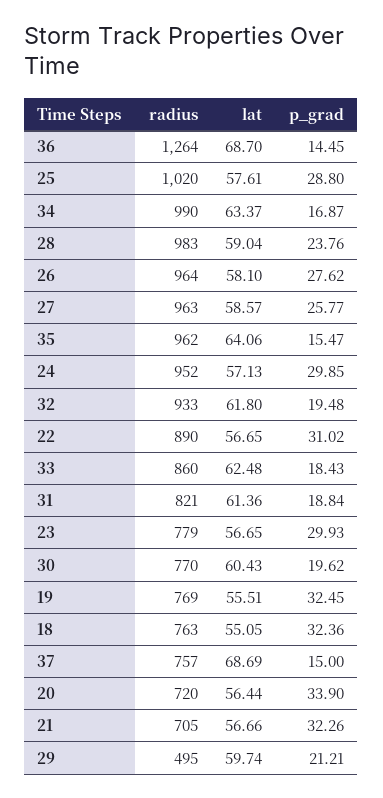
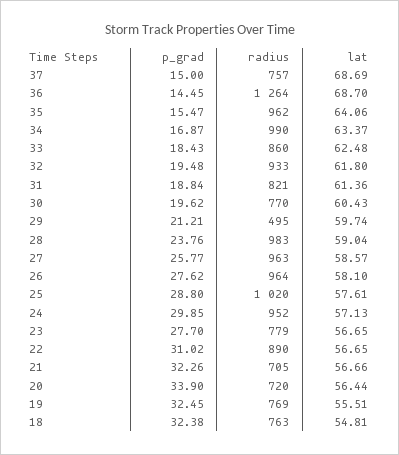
  {
    "radius": {
      "36": 1264,
      "25": 1020,
      "34": 990,
      "28": 983,
      "26": 964,
      "27": 963,
      "35": 962,
      "24": 952,
      "32": 933,
      "22": 890,
      "33": 860,
      "31": 821,
      "23": 779,
      "30": 770,
      "19": 769,
      "18": 763,
      "37": 757,
      "20": 720,
      "21": 705,
      "29": 495
    },
    "lat": {
      "36": 68.7,
      "25": 57.61,
      "34": 63.37,
      "28": 59.04,
      "26": 58.1,
      "27": 58.57,
      "35": 64.06,
      "24": 57.13,
      "32": 61.8,
      "22": 56.65,
      "33": 62.48,
      "31": 61.36,
      "23": 56.65,
      "30": 60.43,
      "19": 55.51,
-     "18": 55.05,
+     "18": 54.81,
      "37": 68.69,
      "20": 56.44,
      "21": 56.66,
      "29": 59.74
    },
    "p_grad": {
      "36": 14.45,
      "25": 28.8,
      "34": 16.87,
      "28": 23.76,
      "26": 27.62,
      "27": 25.77,
      "35": 15.47,
      "24": 29.85,
      "32": 19.48,
      "22": 31.02,
      "33": 18.43,
      "31": 18.84,
-     "23": 29.93,
+     "23": 27.7,
      "30": 19.62,
      "19": 32.45,
-     "18": 32.36,
+     "18": 32.38,
      "37": 15,
      "20": 33.9,
      "21": 32.26,
      "29": 21.21
    }
  }

